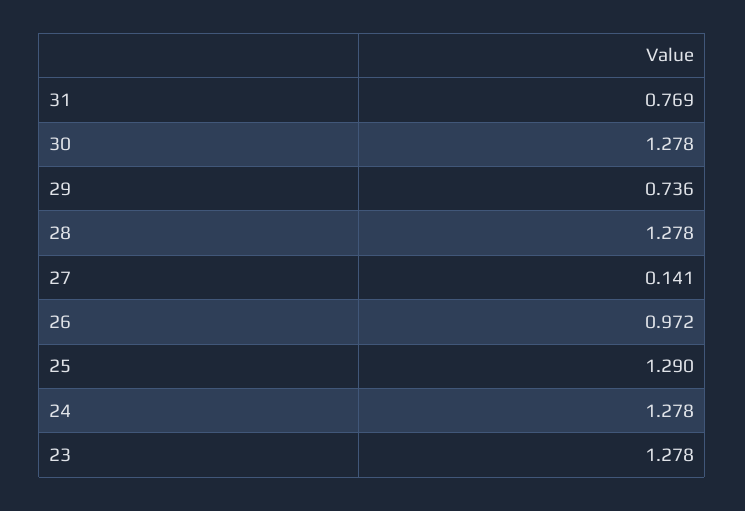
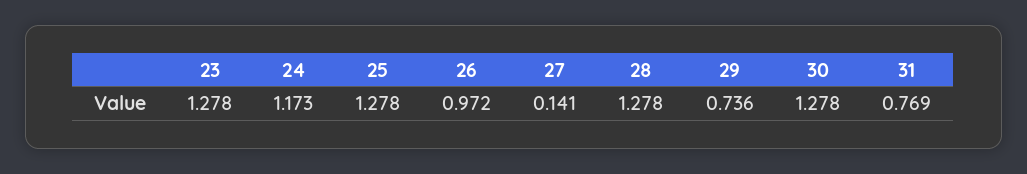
  {
    "31": 0.769,
    "30": 1.278,
    "29": 0.736,
    "28": 1.278,
    "27": 0.141,
    "26": 0.972,
-   "25": 1.29,
+   "25": 1.278,
-   "24": 1.278,
+   "24": 1.173,
    "23": 1.278
  }

